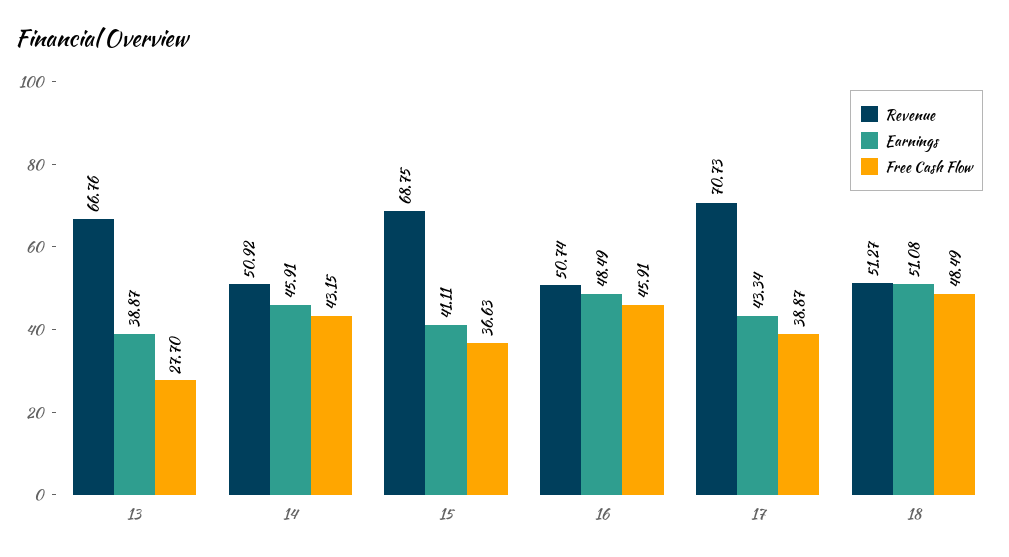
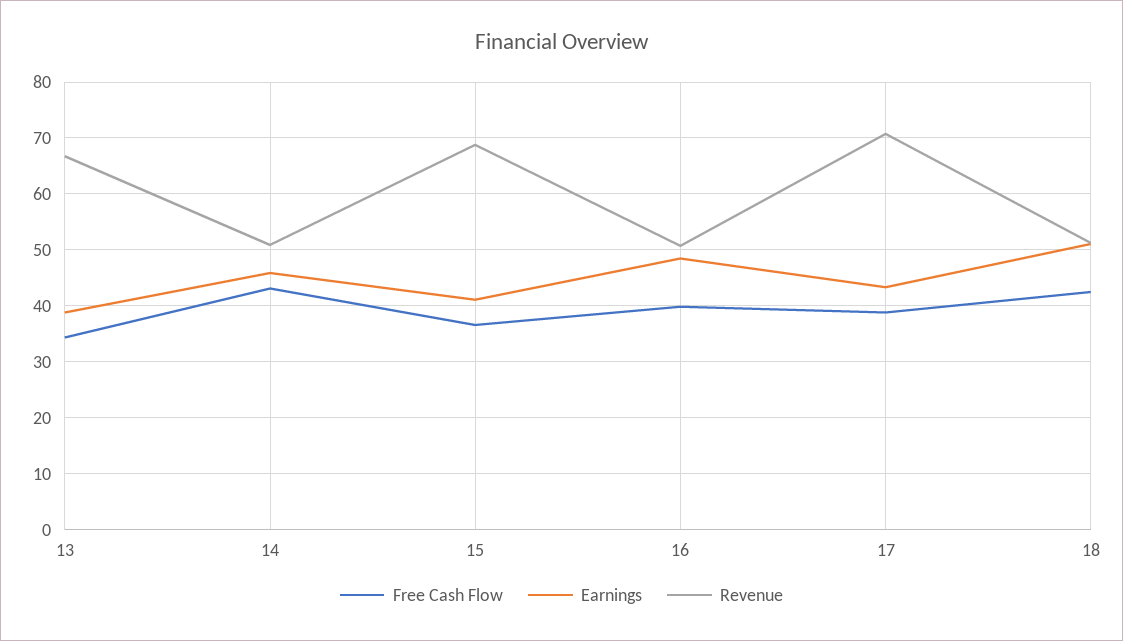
  {
    "Revenue": {
      "13": 66.76,
      "14": 50.92,
      "15": 68.75,
      "16": 50.74,
      "17": 70.73,
      "18": 51.27
    },
    "Earnings": {
      "13": 38.87,
      "14": 45.91,
      "15": 41.11,
      "16": 48.49,
      "17": 43.34,
      "18": 51.08
    },
    "Free Cash Flow": {
-     "13": 27.7,
+     "13": 34,
      "14": 43.15,
      "15": 36.63,
-     "16": 45.91,
+     "16": 40,
      "17": 38.87,
-     "18": 48.49
+     "18": 42
    }
  }

